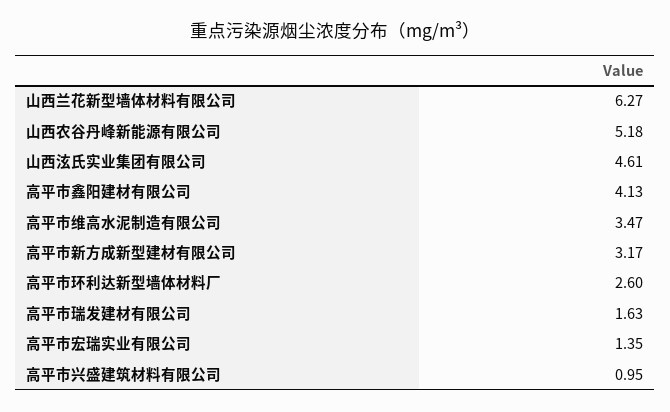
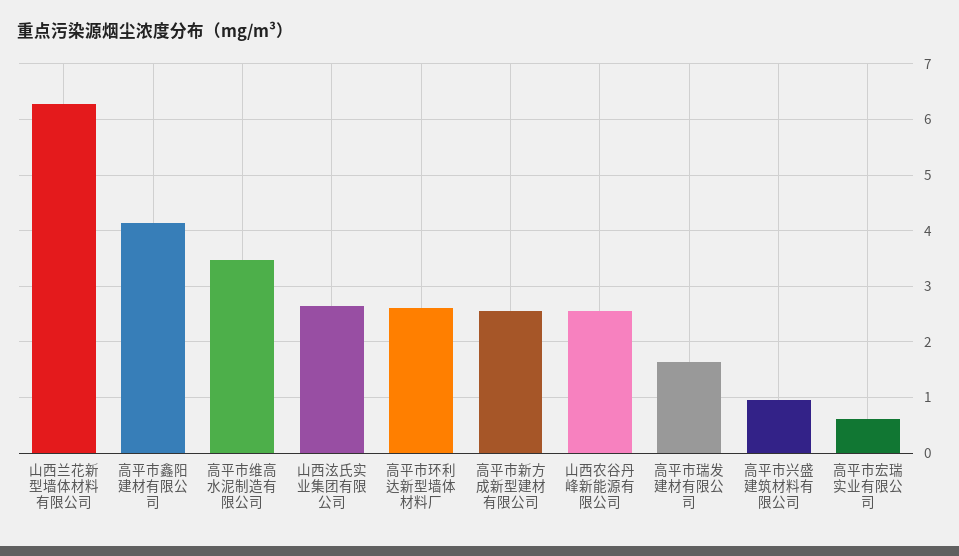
  {
    "山西兰花新型墙体材料有限公司": 6.27,
-   "山西农谷丹峰新能源有限公司": 5.18,
+   "山西农谷丹峰新能源有限公司": 2.6,
-   "山西泫氏实业集团有限公司": 4.61,
+   "山西泫氏实业集团有限公司": 2.6,
    "高平市鑫阳建材有限公司": 4.13,
    "高平市维高水泥制造有限公司": 3.47,
-   "高平市新方成新型建材有限公司": 3.17,
+   "高平市新方成新型建材有限公司": 2.6,
    "高平市环利达新型墙体材料厂": 2.6,
    "高平市瑞发建材有限公司": 1.63,
-   "高平市宏瑞实业有限公司": 1.35,
+   "高平市宏瑞实业有限公司": 0.6,
    "高平市兴盛建筑材料有限公司": 0.95
  }

